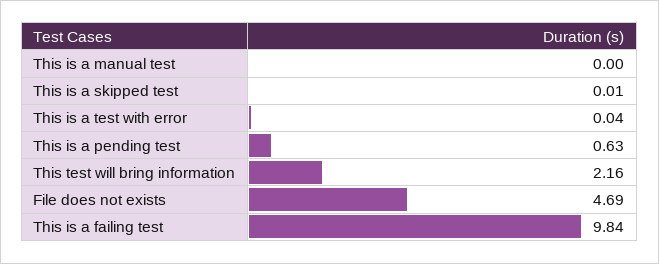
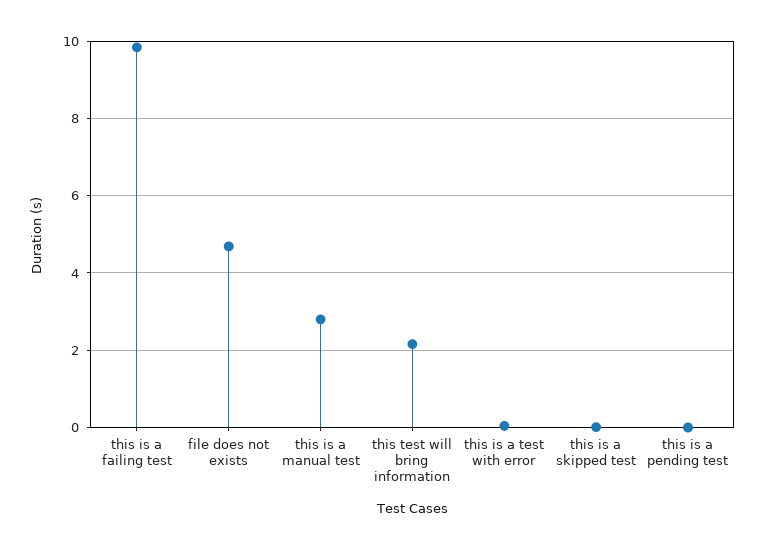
  {
-   "This is a manual test": 0,
+   "This is a manual test": 2.8,
    "This is a skipped test": 0.01,
    "This is a test with error": 0.04,
-   "This is a pending test": 0.63,
+   "This is a pending test": 0,
    "This test will bring information": 2.16,
    "File does not exists": 4.69,
    "This is a failing test": 9.84
  }

